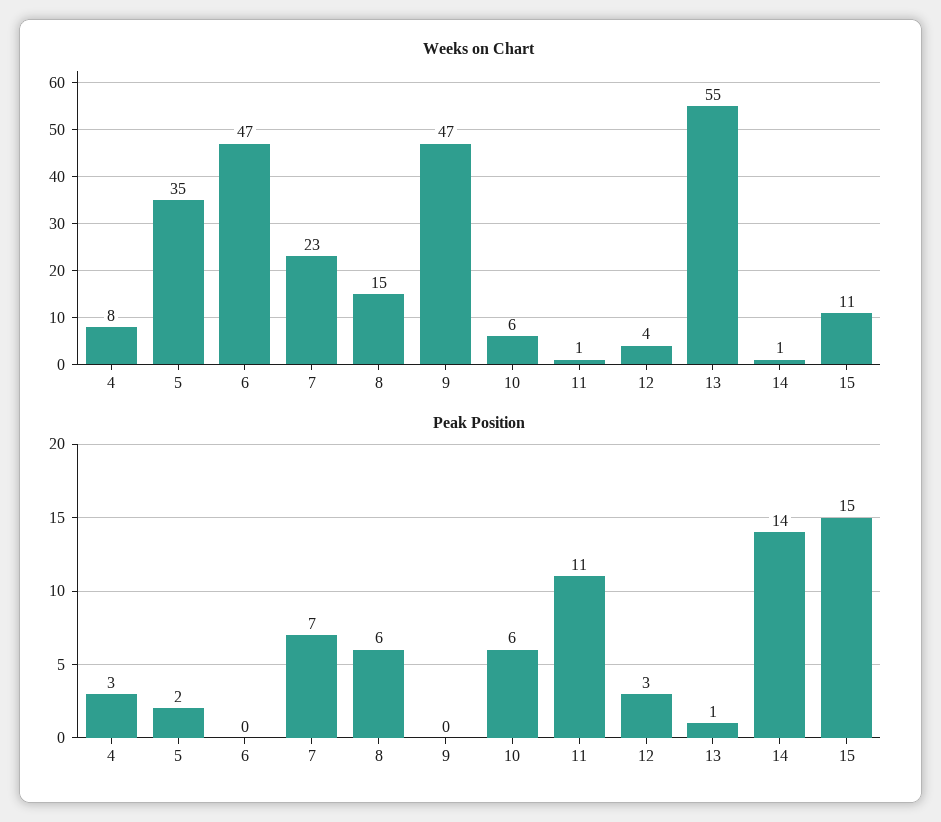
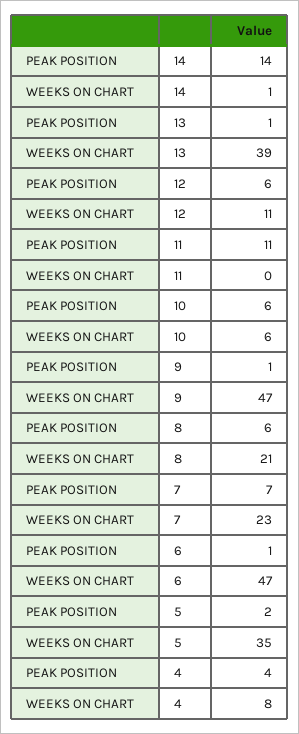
  {
    "Weeks on Chart": {
      "4": 8,
      "5": 35,
      "6": 47,
      "7": 23,
-     "8": 15,
+     "8": 21,
      "9": 47,
      "10": 6,
-     "11": 1,
+     "11": 0,
-     "12": 4,
+     "12": 11,
-     "13": 55,
+     "13": 39,
-     "14": 1,
+     "14": 1
-     "15": 11
    },
    "Peak Position": {
-     "4": 3,
+     "4": 4,
      "5": 2,
-     "6": 0,
+     "6": 1,
      "7": 7,
      "8": 6,
-     "9": 0,
+     "9": 1,
      "10": 6,
      "11": 11,
-     "12": 3,
+     "12": 6,
      "13": 1,
-     "14": 14,
+     "14": 14
-     "15": 15
    }
  }

